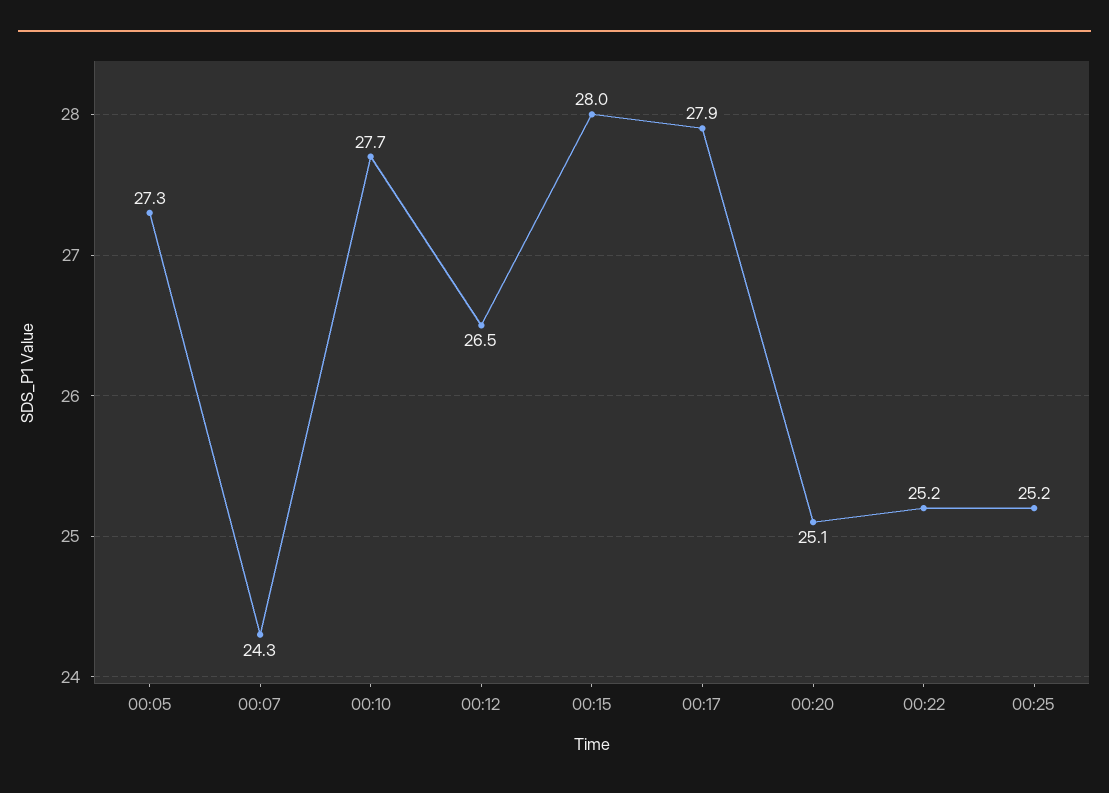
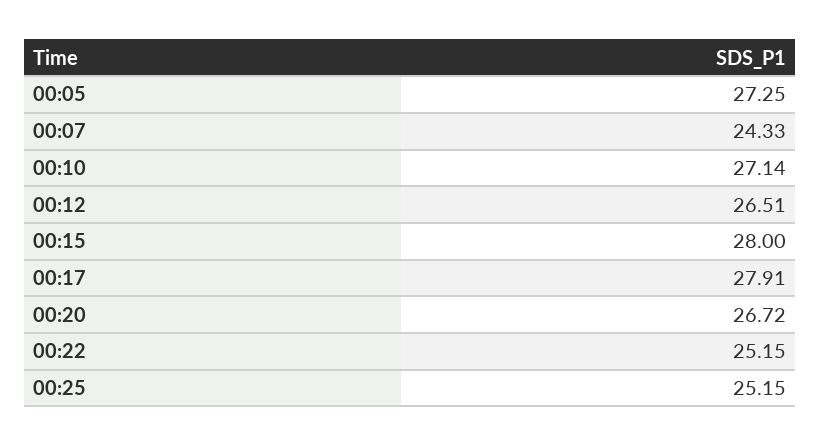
  {
    "00:05": 27.25,
    "00:07": 24.33,
-   "00:10": 27.7,
+   "00:10": 27.14,
    "00:12": 26.51,
    "00:15": 28,
    "00:17": 27.91,
-   "00:20": 25.1,
+   "00:20": 26.72,
    "00:22": 25.15,
    "00:25": 25.15
  }

